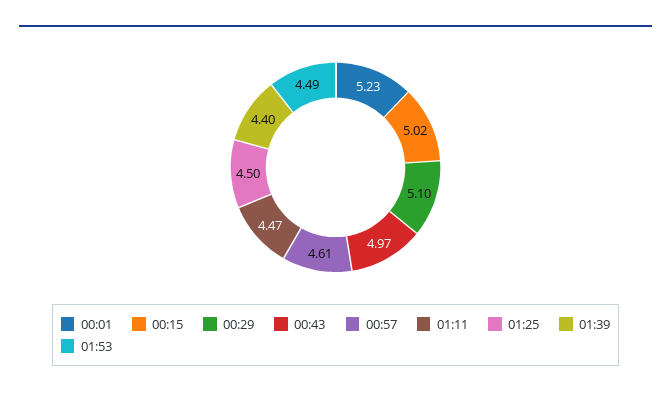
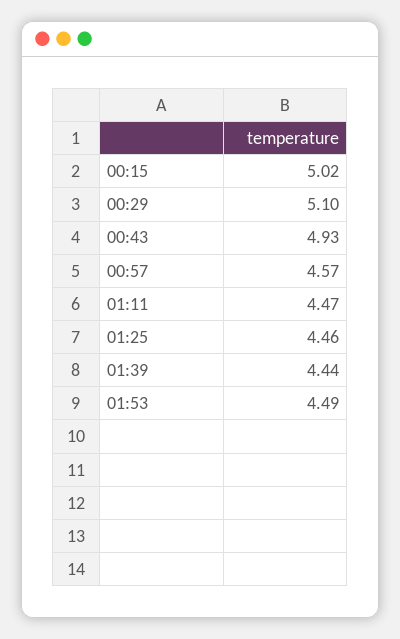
  {
-   "00:01": 5.23,
    "00:15": 5.02,
    "00:29": 5.1,
-   "00:43": 4.97,
+   "00:43": 4.93,
-   "00:57": 4.61,
+   "00:57": 4.57,
    "01:11": 4.47,
-   "01:25": 4.5,
+   "01:25": 4.46,
-   "01:39": 4.4,
+   "01:39": 4.44,
    "01:53": 4.49
  }

